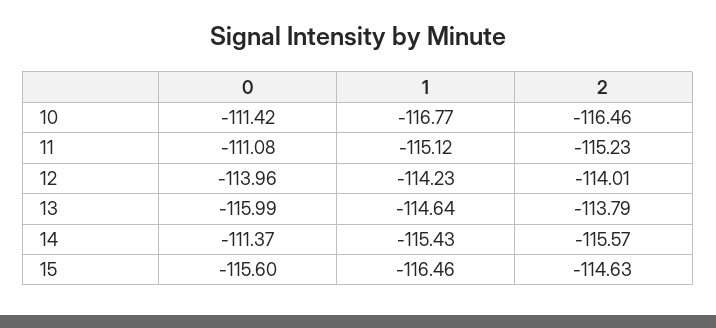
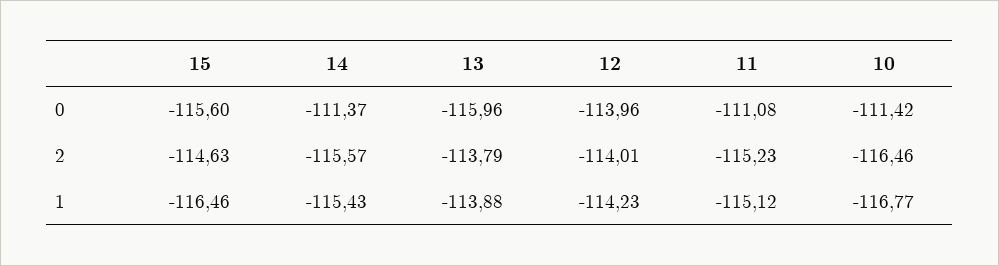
  {
    "0": {
      "10": -111.42,
      "11": -111.08,
      "12": -113.96,
-     "13": -115.99,
+     "13": -115.96,
      "14": -111.37,
      "15": -115.6
    },
    "1": {
      "10": -116.77,
      "11": -115.12,
      "12": -114.23,
-     "13": -114.64,
+     "13": -113.88,
      "14": -115.43,
      "15": -116.46
    },
    "2": {
      "10": -116.46,
      "11": -115.23,
      "12": -114.01,
      "13": -113.79,
      "14": -115.57,
      "15": -114.63
    }
  }

